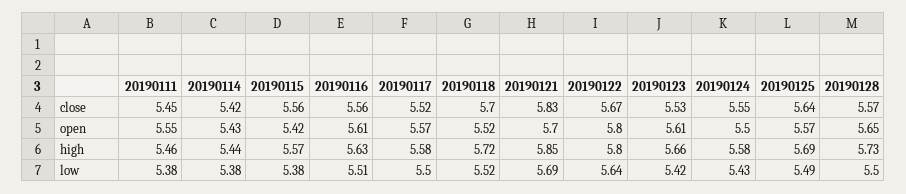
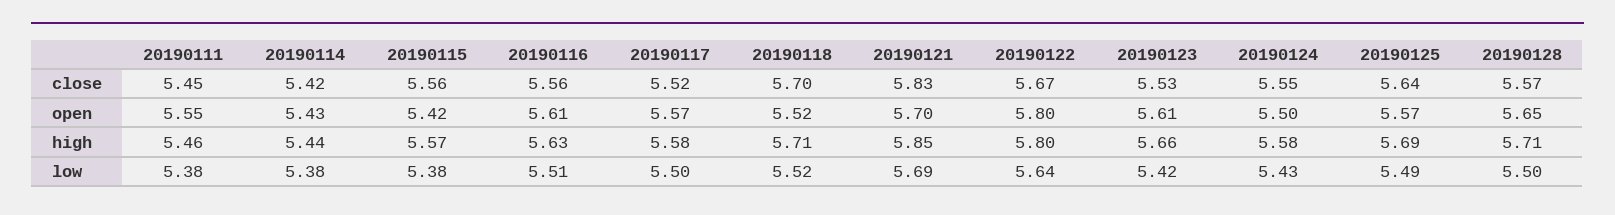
  {
    "20190111": {
      "close": 5.45,
      "open": 5.55,
      "high": 5.46,
      "low": 5.38
    },
    "20190114": {
      "close": 5.42,
      "open": 5.43,
      "high": 5.44,
      "low": 5.38
    },
    "20190115": {
      "close": 5.56,
      "open": 5.42,
      "high": 5.57,
      "low": 5.38
    },
    "20190116": {
      "close": 5.56,
      "open": 5.61,
      "high": 5.63,
      "low": 5.51
    },
    "20190117": {
      "close": 5.52,
      "open": 5.57,
      "high": 5.58,
      "low": 5.5
    },
    "20190118": {
      "close": 5.7,
      "open": 5.52,
-     "high": 5.72,
+     "high": 5.71,
      "low": 5.52
    },
    "20190121": {
      "close": 5.83,
      "open": 5.7,
      "high": 5.85,
      "low": 5.69
    },
    "20190122": {
      "close": 5.67,
      "open": 5.8,
      "high": 5.8,
      "low": 5.64
    },
    "20190123": {
      "close": 5.53,
      "open": 5.61,
      "high": 5.66,
      "low": 5.42
    },
    "20190124": {
      "close": 5.55,
      "open": 5.5,
      "high": 5.58,
      "low": 5.43
    },
    "20190125": {
      "close": 5.64,
      "open": 5.57,
      "high": 5.69,
      "low": 5.49
    },
    "20190128": {
      "close": 5.57,
      "open": 5.65,
-     "high": 5.73,
+     "high": 5.71,
      "low": 5.5
    }
  }

